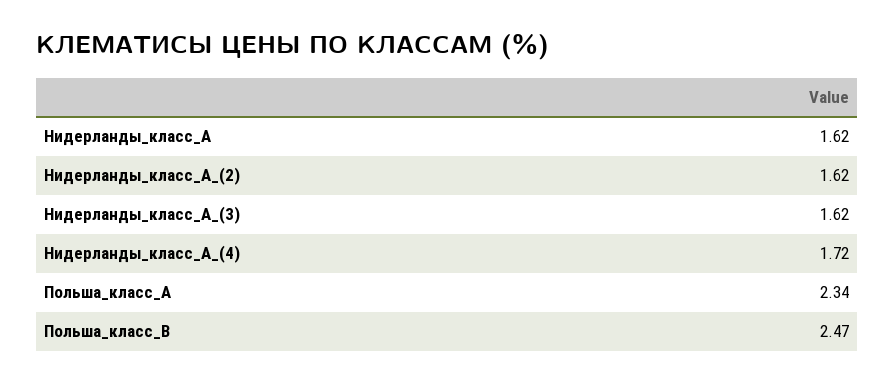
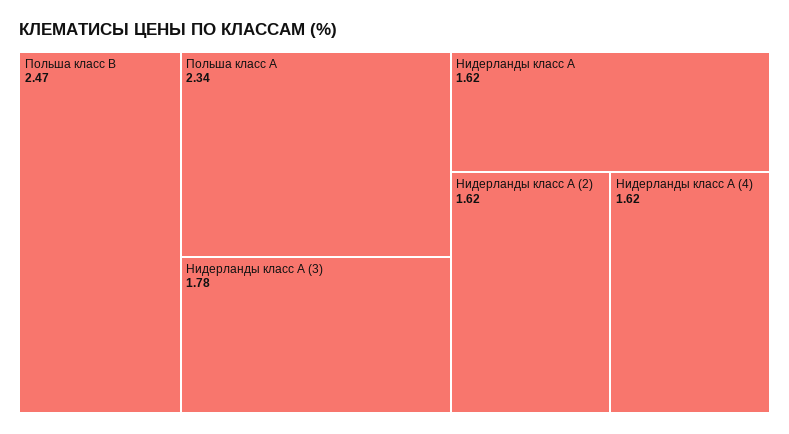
  {
    "Нидерланды_класс_А": 1.62,
    "Нидерланды_класс_А_(2)": 1.62,
-   "Нидерланды_класс_А_(3)": 1.62,
+   "Нидерланды_класс_А_(3)": 1.78,
-   "Нидерланды_класс_А_(4)": 1.72,
+   "Нидерланды_класс_А_(4)": 1.62,
    "Польша_класс_А": 2.34,
    "Польша_класс_B": 2.47
  }

